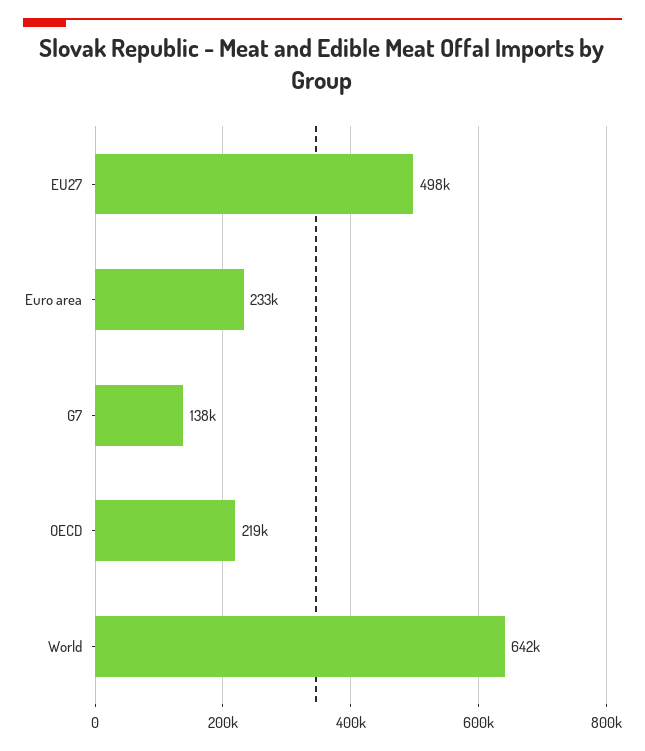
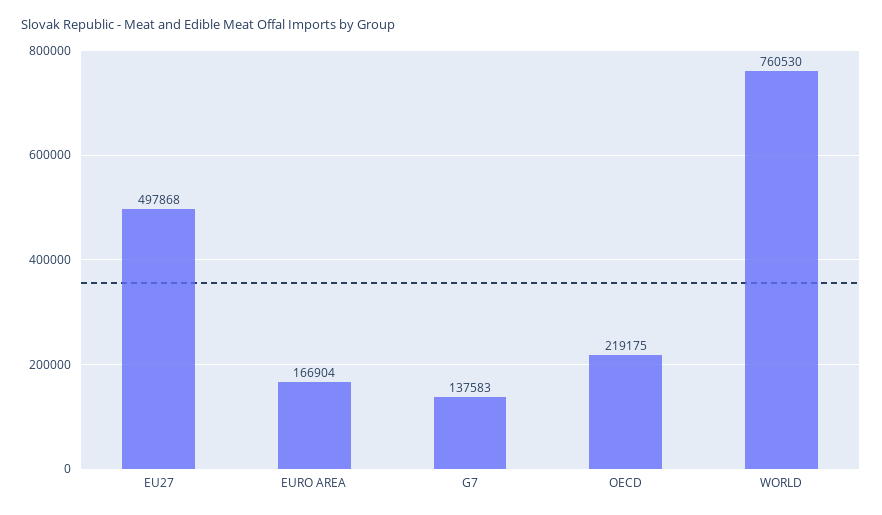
  {
    "EU27": 497868,
-   "Euro area": 233000,
+   "Euro area": 166904,
    "G7": 137583,
    "OECD": 219175,
-   "World": 642000
+   "World": 760530
  }

